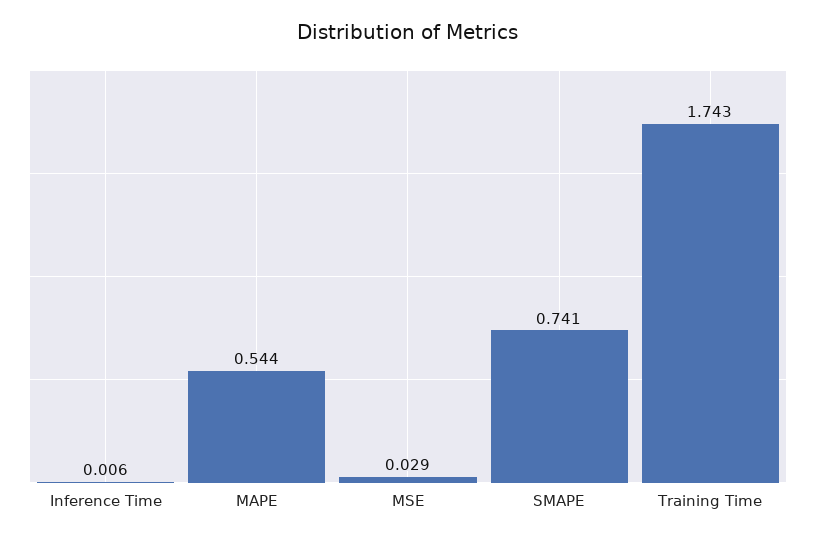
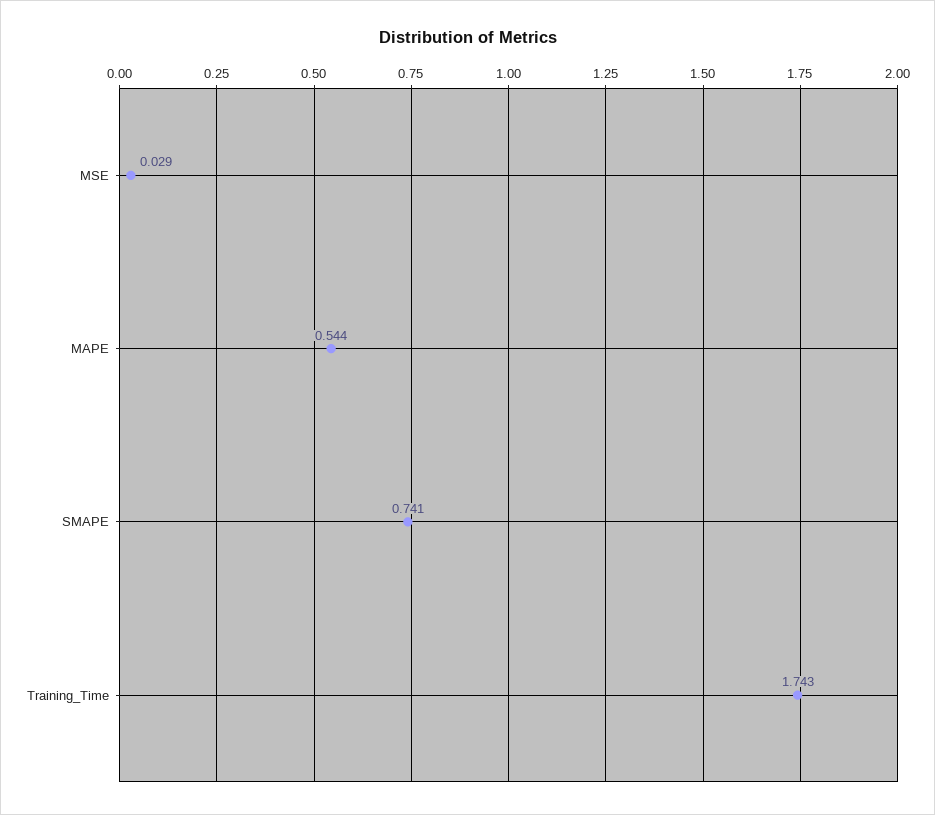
  {
-   "Inference Time": 0.006,
    "MAPE": 0.544,
    "MSE": 0.029,
    "SMAPE": 0.741,
    "Training Time": 1.743
  }

